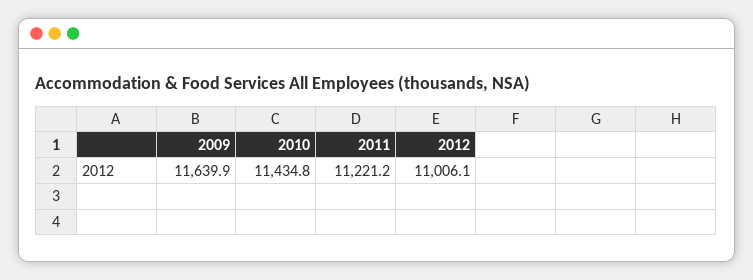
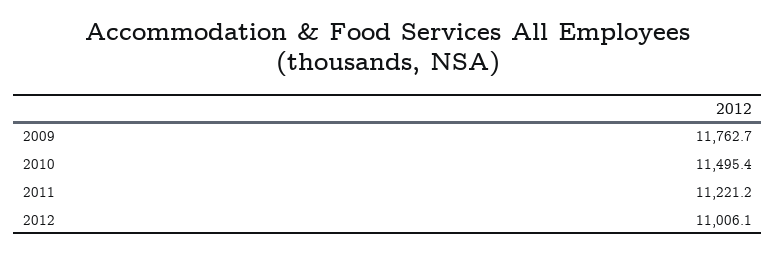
  {
-   "2009": 11639.9,
+   "2009": 11762.7,
-   "2010": 11434.8,
+   "2010": 11495.4,
    "2011": 11221.2,
    "2012": 11006.1
  }

